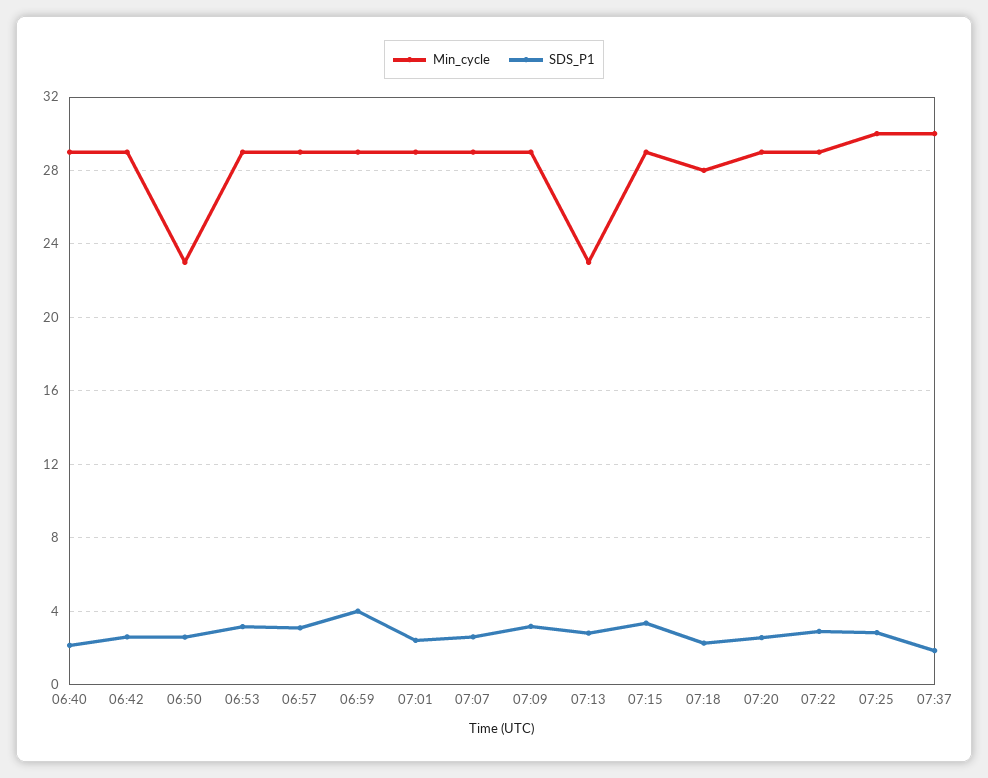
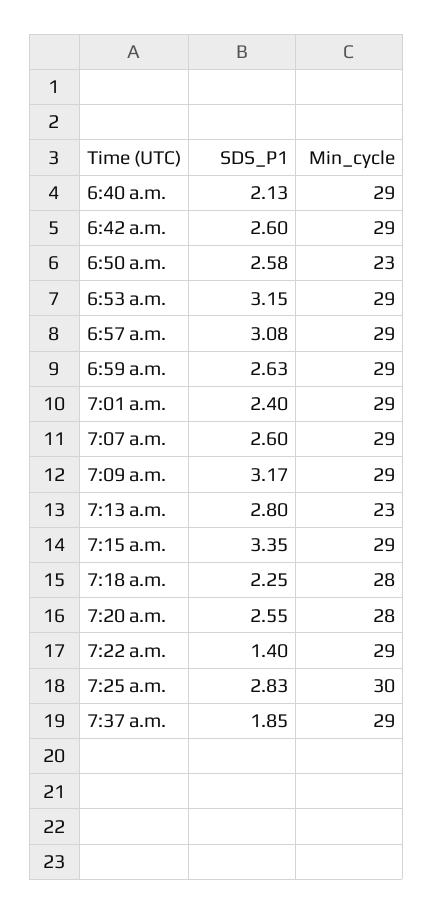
  {
    "Min_cycle": {
      "06:40": 29,
      "06:42": 29,
      "06:50": 23,
      "06:53": 29,
      "06:57": 29,
      "06:59": 29,
      "07:01": 29,
      "07:07": 29,
      "07:09": 29,
      "07:13": 23,
      "07:15": 29,
      "07:18": 28,
-     "07:20": 29,
+     "07:20": 28,
      "07:22": 29,
      "07:25": 30,
-     "07:37": 30
+     "07:37": 29
    },
    "SDS_P1": {
      "06:40": 2.13,
      "06:42": 2.6,
      "06:50": 2.58,
      "06:53": 3.15,
      "06:57": 3.08,
-     "06:59": 4,
+     "06:59": 2.63,
      "07:01": 2.4,
      "07:07": 2.6,
      "07:09": 3.17,
      "07:13": 2.8,
      "07:15": 3.35,
      "07:18": 2.25,
      "07:20": 2.55,
-     "07:22": 3,
+     "07:22": 1.4,
      "07:25": 2.83,
      "07:37": 1.85
    }
  }

